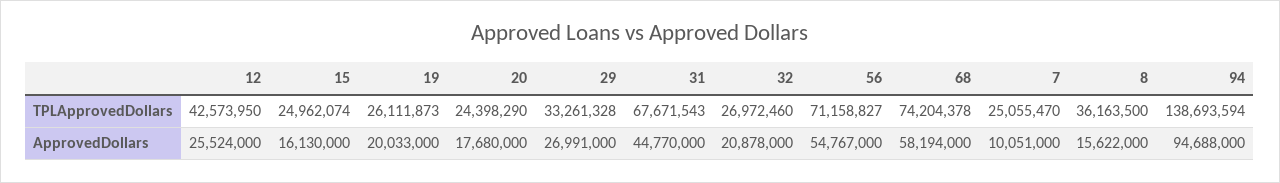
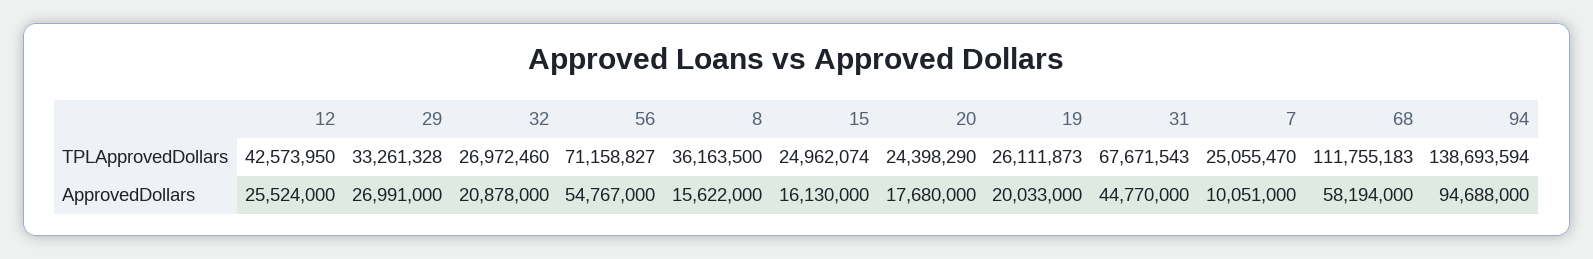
  {
    "12": {
      "TPLApprovedDollars": 42573950,
      "ApprovedDollars": 25524000
    },
    "15": {
      "TPLApprovedDollars": 24962074,
      "ApprovedDollars": 16130000
    },
    "19": {
      "TPLApprovedDollars": 26111873,
      "ApprovedDollars": 20033000
    },
    "20": {
      "TPLApprovedDollars": 24398290,
      "ApprovedDollars": 17680000
    },
    "29": {
      "TPLApprovedDollars": 33261328,
      "ApprovedDollars": 26991000
    },
    "31": {
      "TPLApprovedDollars": 67671543,
      "ApprovedDollars": 44770000
    },
    "32": {
      "TPLApprovedDollars": 26972460,
      "ApprovedDollars": 20878000
    },
    "56": {
      "TPLApprovedDollars": 71158827,
      "ApprovedDollars": 54767000
    },
    "68": {
-     "TPLApprovedDollars": 74204378,
+     "TPLApprovedDollars": 111755183,
      "ApprovedDollars": 58194000
    },
    "7": {
      "TPLApprovedDollars": 25055470,
      "ApprovedDollars": 10051000
    },
    "8": {
      "TPLApprovedDollars": 36163500,
      "ApprovedDollars": 15622000
    },
    "94": {
      "TPLApprovedDollars": 138693594,
      "ApprovedDollars": 94688000
    }
  }

